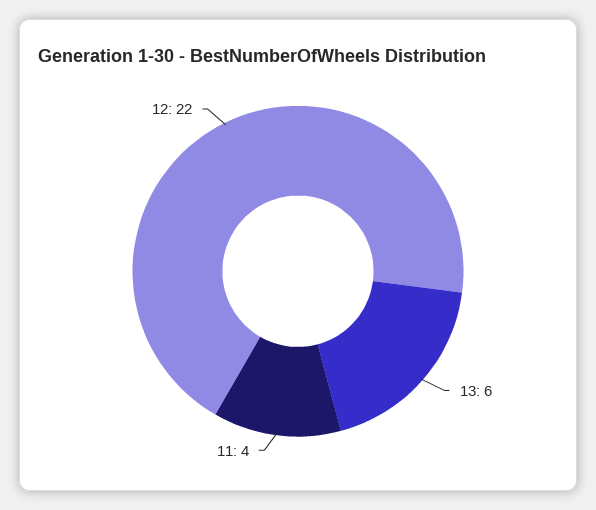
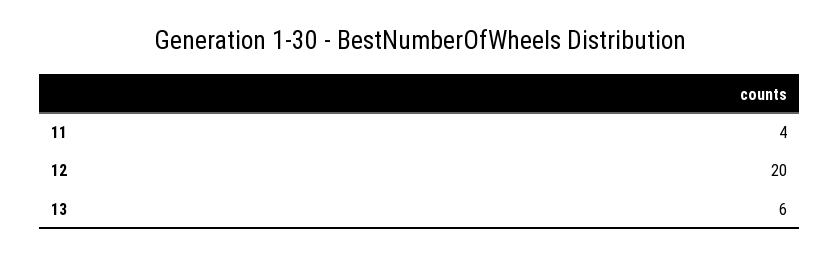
  {
    "13": 6,
    "11": 4,
-   "12": 22
+   "12": 20
  }

